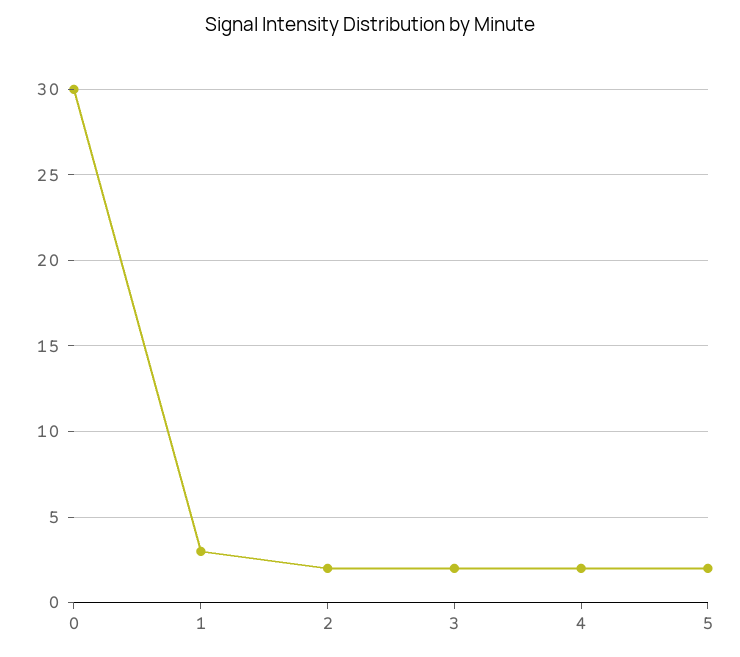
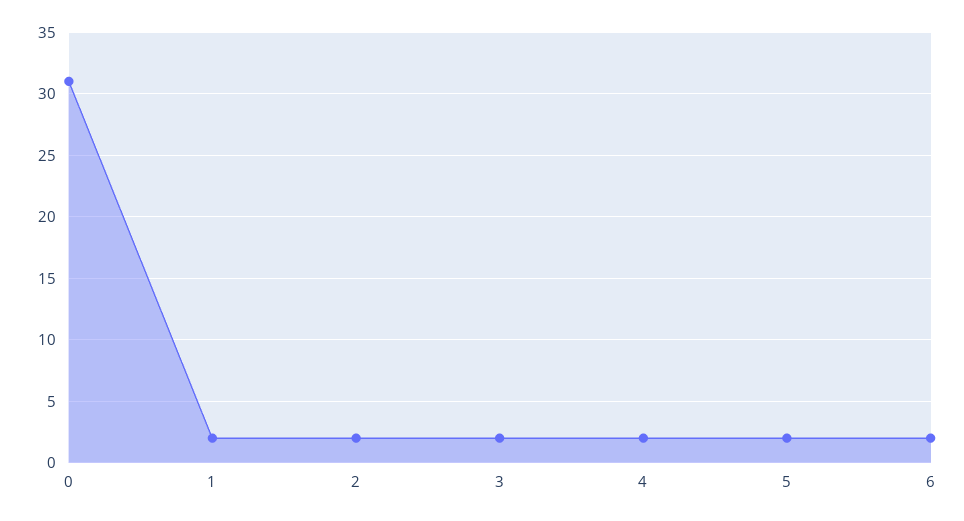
  {
-   "0": 30,
+   "0": 31,
-   "1": 3,
+   "1": 2,
    "2": 2,
    "3": 2,
    "4": 2,
-   "5": 2
+   "5": 2,
+   "6": 2
  }

